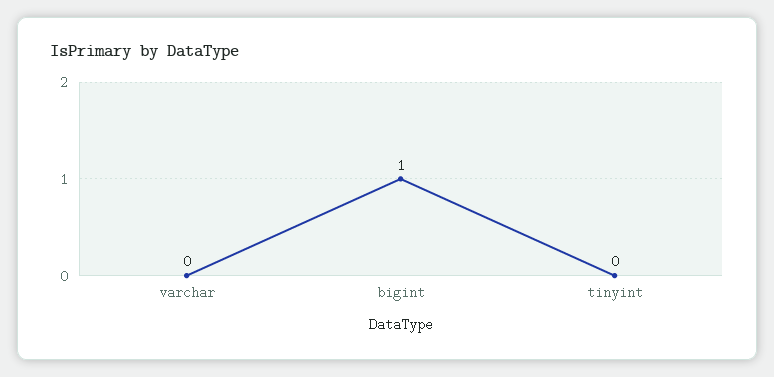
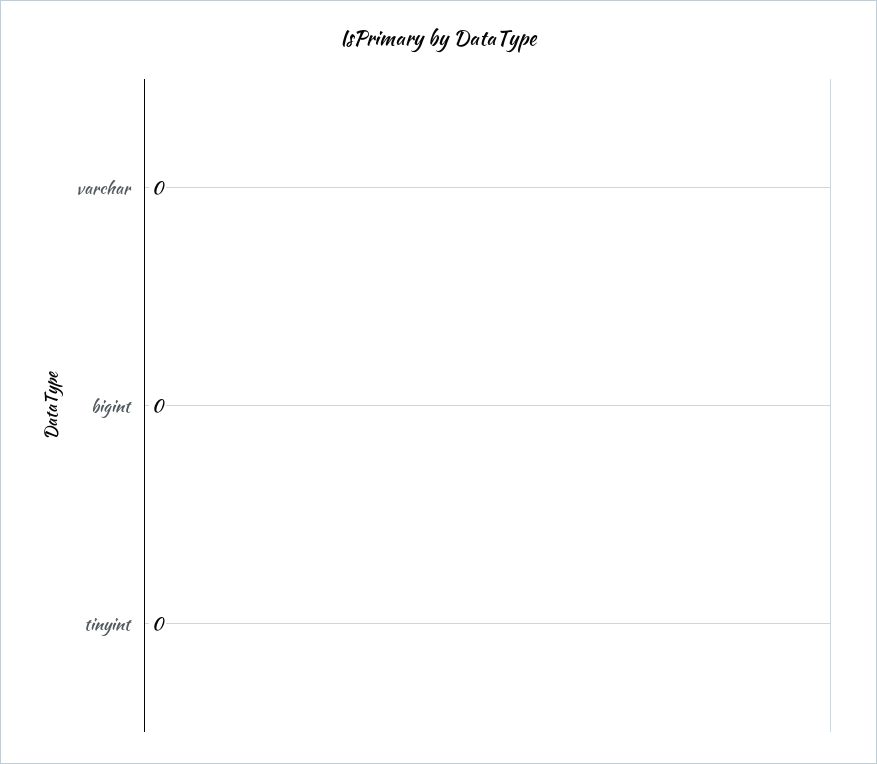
  {
    "varchar": 0,
-   "bigint": 1,
+   "bigint": 0,
    "tinyint": 0
  }

